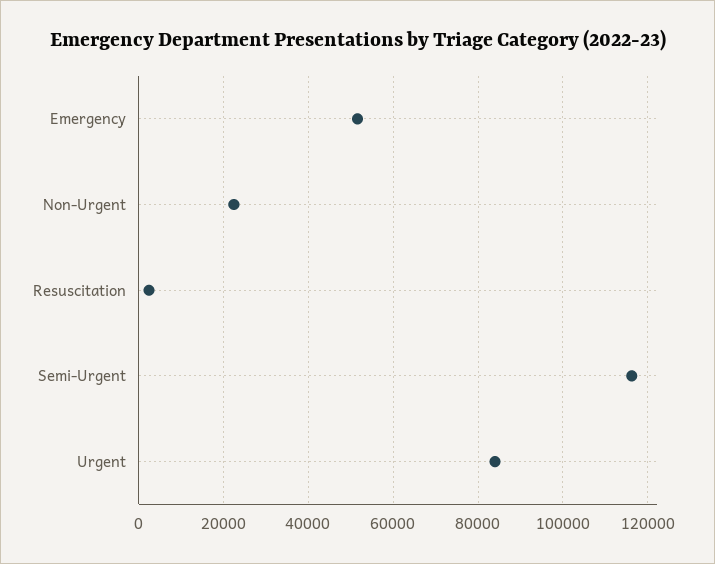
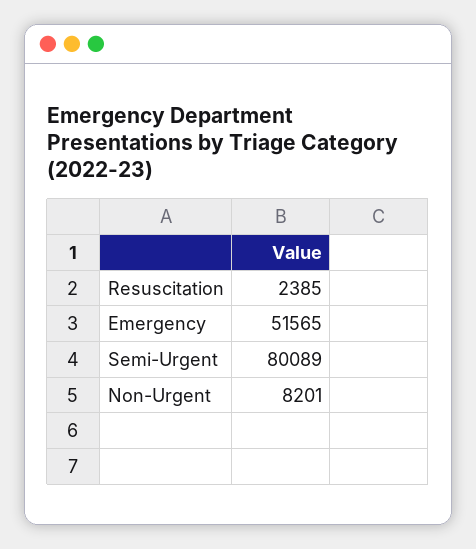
  {
    "Emergency": 51565,
-   "Non-Urgent": 22000,
+   "Non-Urgent": 8201,
    "Resuscitation": 2385,
-   "Semi-Urgent": 116000,
+   "Semi-Urgent": 80089
-   "Urgent": 84000
  }

